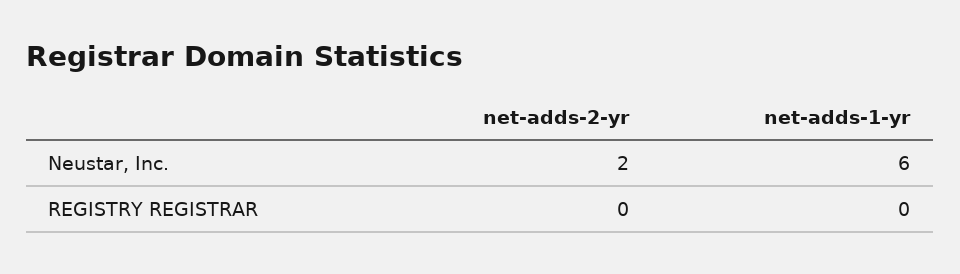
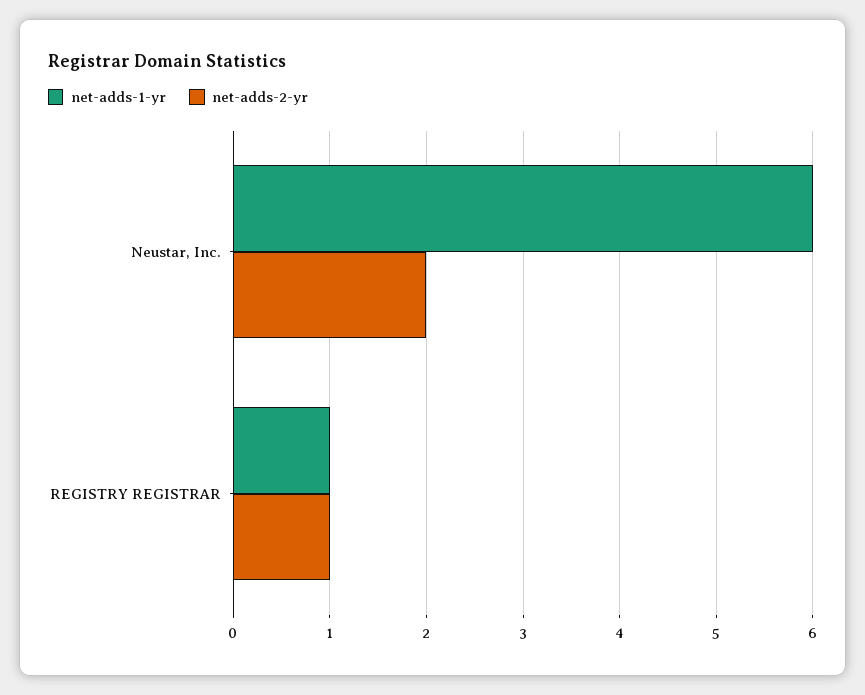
  {
    "net-adds-2-yr": {
      "Neustar, Inc.": 2,
-     "REGISTRY REGISTRAR": 0
+     "REGISTRY REGISTRAR": 1
    },
    "net-adds-1-yr": {
      "Neustar, Inc.": 6,
-     "REGISTRY REGISTRAR": 0
+     "REGISTRY REGISTRAR": 1
    }
  }

